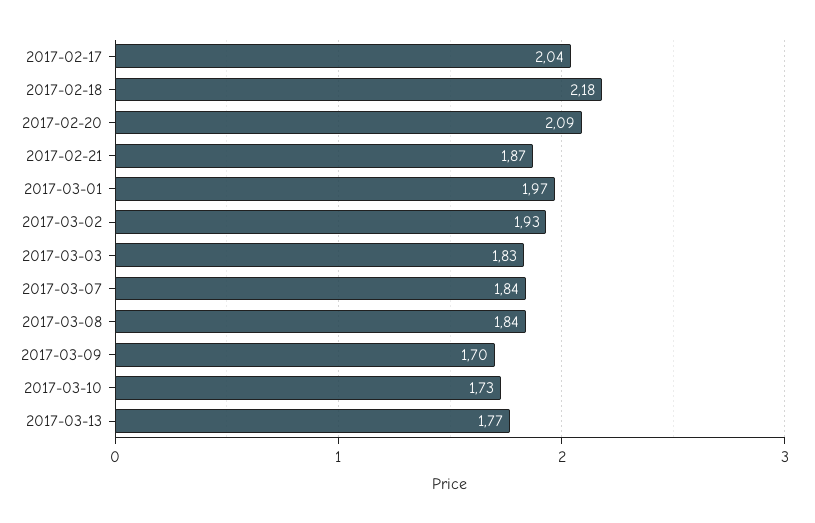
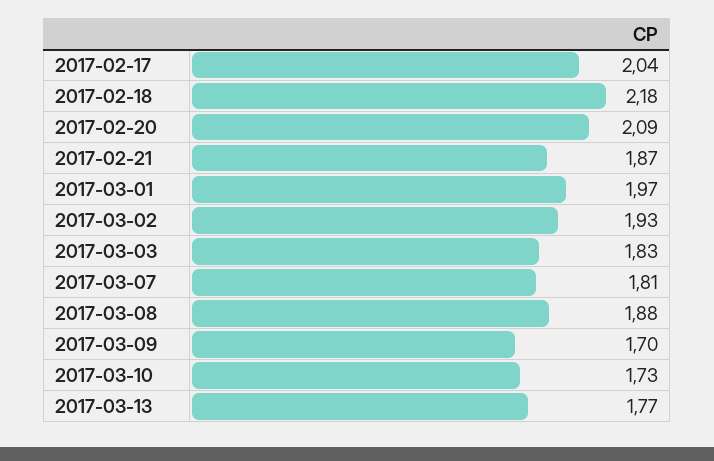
  {
    "2017-02-17": 2.04,
    "2017-02-18": 2.18,
    "2017-02-20": 2.09,
    "2017-02-21": 1.87,
    "2017-03-01": 1.97,
    "2017-03-02": 1.93,
    "2017-03-03": 1.83,
-   "2017-03-07": 1.84,
+   "2017-03-07": 1.81,
-   "2017-03-08": 1.84,
+   "2017-03-08": 1.88,
    "2017-03-09": 1.7,
    "2017-03-10": 1.73,
    "2017-03-13": 1.77
  }

